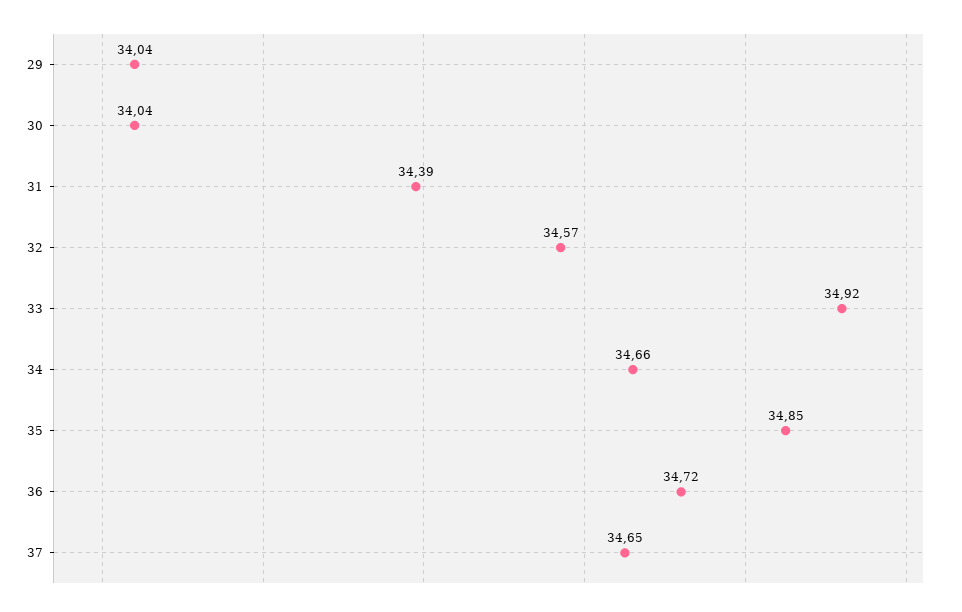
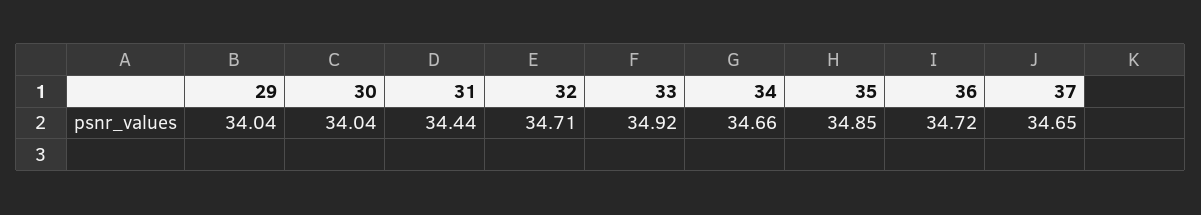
  {
    "29": 34.04,
    "30": 34.04,
-   "31": 34.39,
+   "31": 34.44,
-   "32": 34.57,
+   "32": 34.71,
    "33": 34.92,
    "34": 34.66,
    "35": 34.85,
    "36": 34.72,
    "37": 34.65
  }

